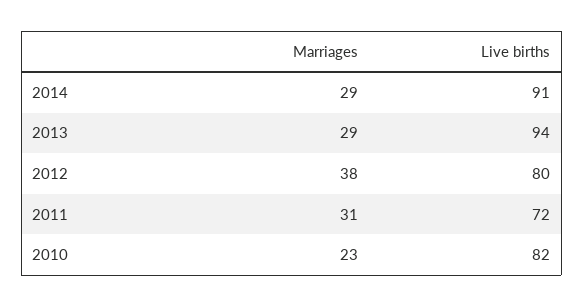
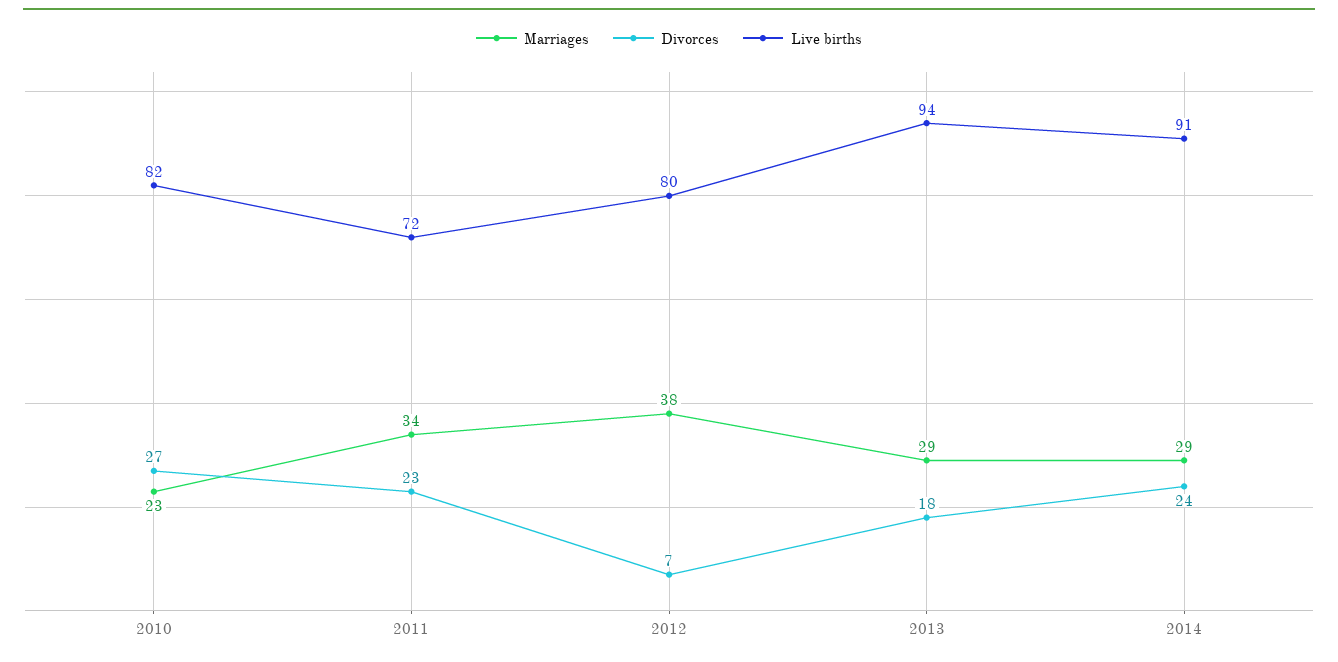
  {
    "Marriages": {
      "2014": 29,
      "2013": 29,
      "2012": 38,
-     "2011": 31,
+     "2011": 34,
      "2010": 23
    },
    "Live births": {
      "2014": 91,
      "2013": 94,
      "2012": 80,
      "2011": 72,
      "2010": 82
-   }
+   },
+   "Divorces": {
+     "2010": 27,
+     "2011": 23,
+     "2012": 7,
+     "2013": 18,
+     "2014": 24
+   }
  }

